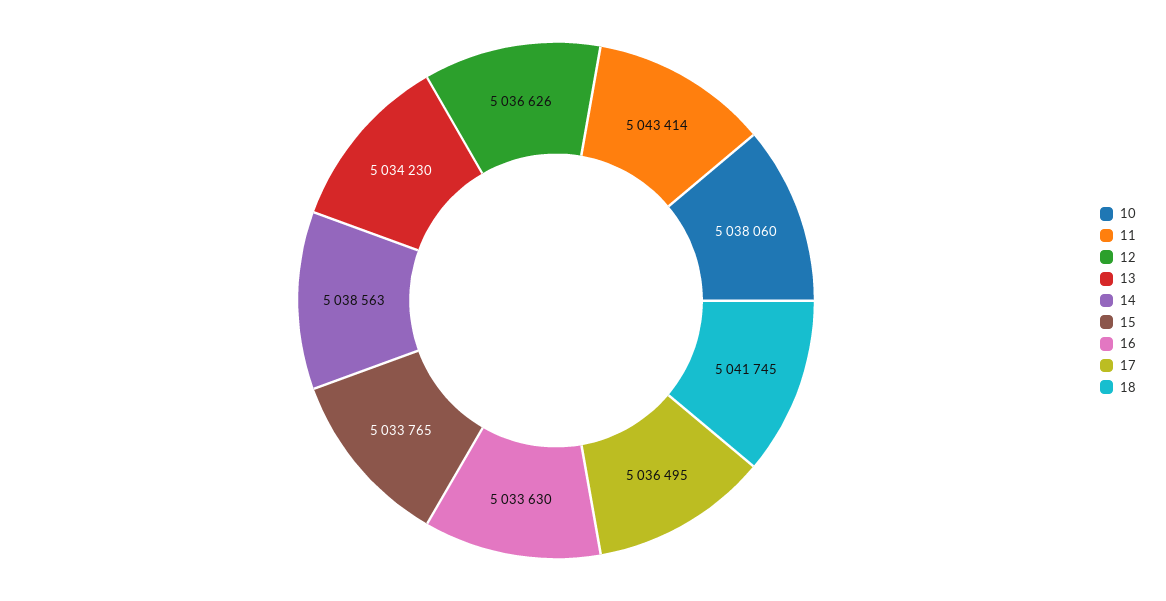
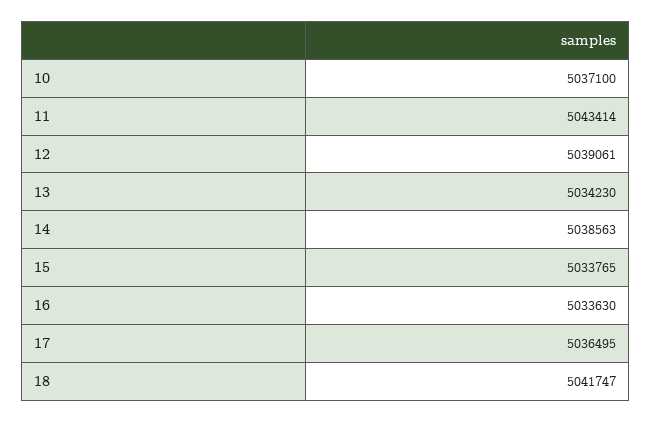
  {
-   "10": 5038060,
+   "10": 5037100,
    "11": 5043414,
-   "12": 5036626,
+   "12": 5039061,
    "13": 5034230,
    "14": 5038563,
    "15": 5033765,
    "16": 5033630,
    "17": 5036495,
-   "18": 5041745
+   "18": 5041747
  }

